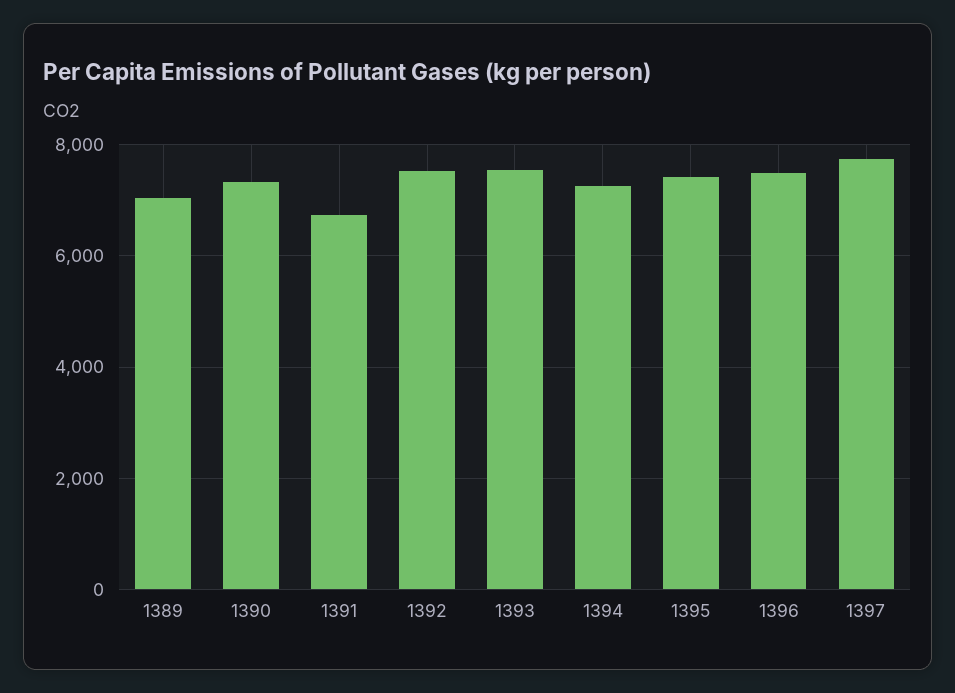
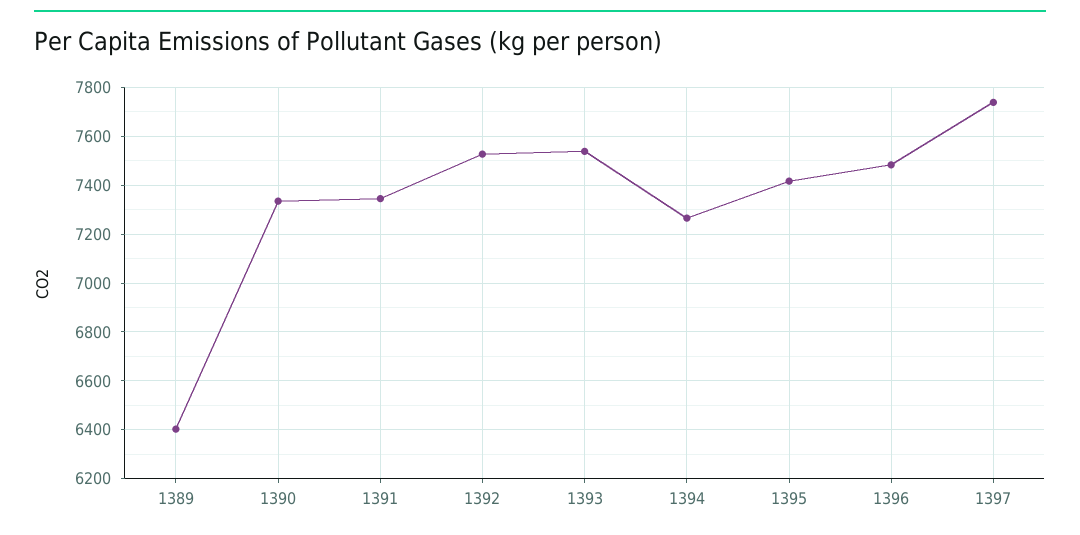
  {
-   "1389": 7000,
+   "1389": 6400,
    "1390": 7325,
-   "1391": 6800,
+   "1391": 7350,
    "1392": 7525,
    "1393": 7550,
    "1394": 7275,
    "1395": 7425,
    "1396": 7475,
    "1397": 7750
  }

